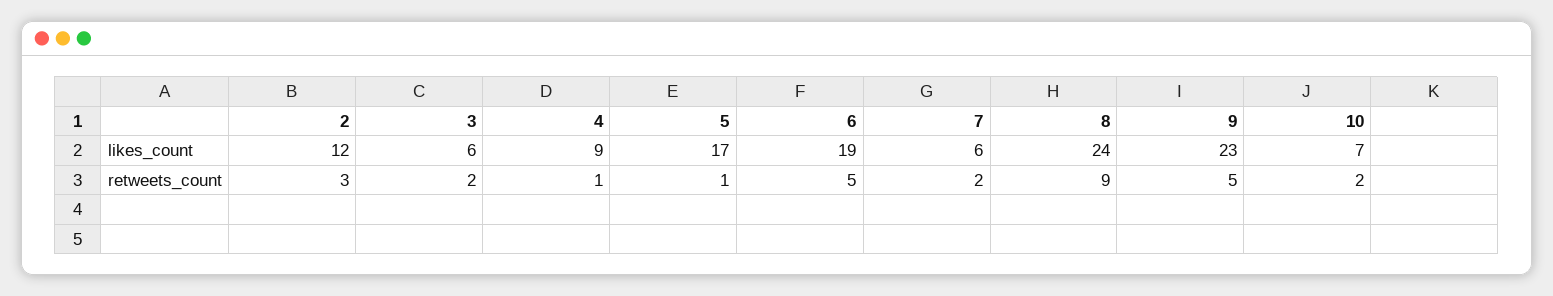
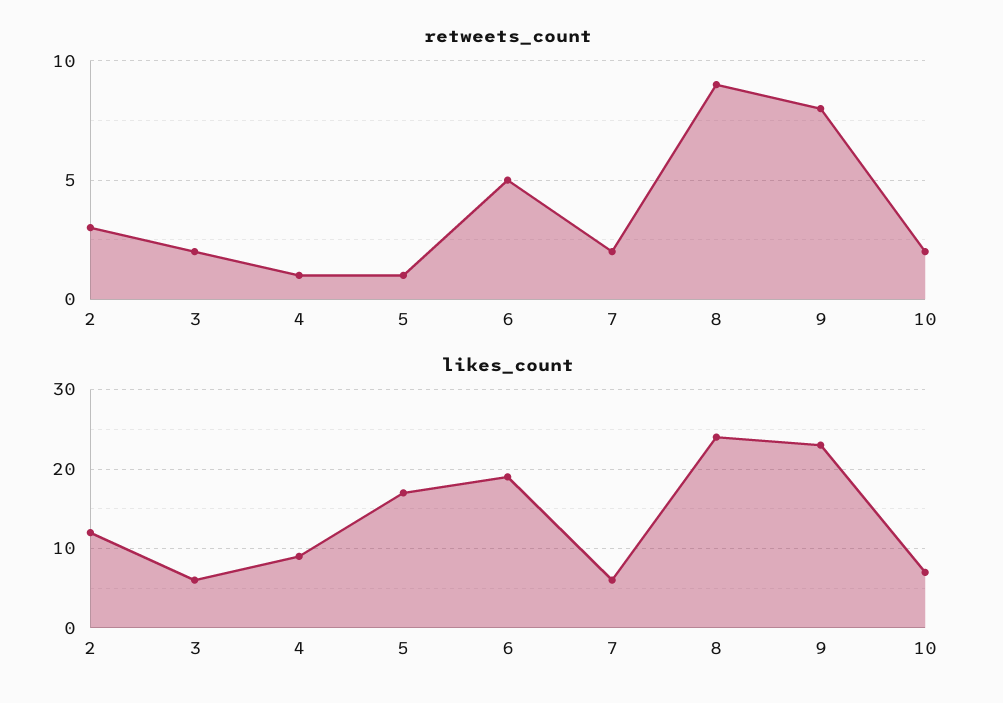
  {
    "likes_count": {
      "2": 12,
      "3": 6,
      "4": 9,
      "5": 17,
      "6": 19,
      "7": 6,
      "8": 24,
      "9": 23,
      "10": 7
    },
    "retweets_count": {
      "2": 3,
      "3": 2,
      "4": 1,
      "5": 1,
      "6": 5,
      "7": 2,
      "8": 9,
-     "9": 5,
+     "9": 8,
      "10": 2
    }
  }

